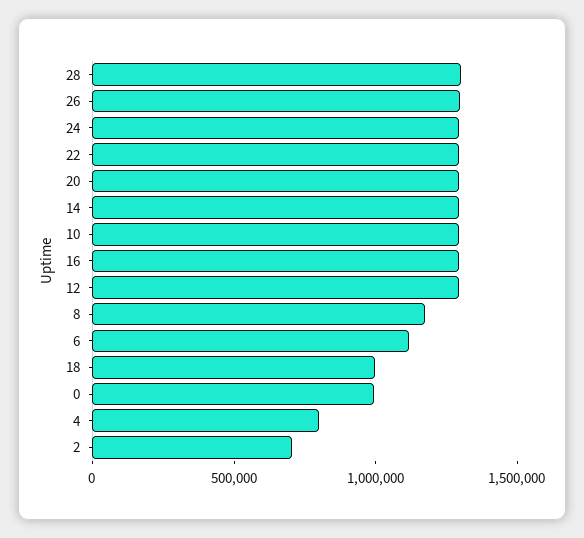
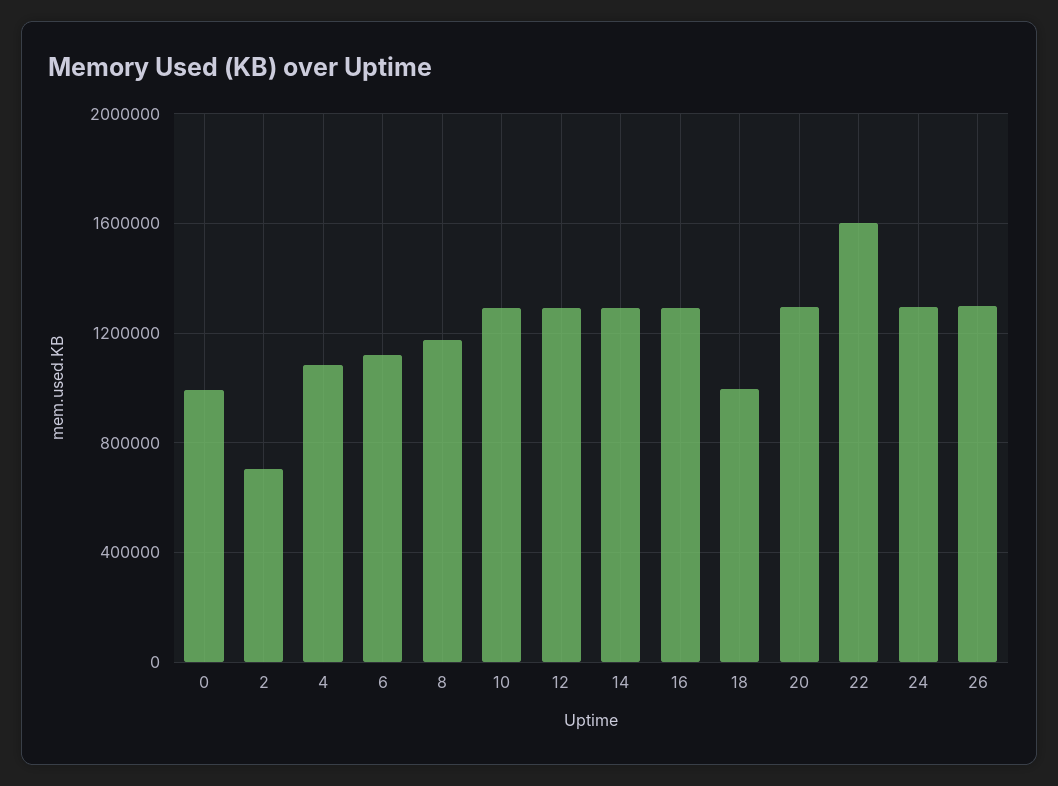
  {
-   "28": 1300000,
    "26": 1300000,
    "24": 1300000,
-   "22": 1300000,
+   "22": 1600000,
    "20": 1300000,
    "14": 1300000,
    "10": 1300000,
    "16": 1300000,
    "12": 1300000,
    "8": 1200000,
    "6": 1100000,
    "18": 1000000,
    "0": 1000000,
-   "4": 800000,
+   "4": 1100000,
    "2": 700000
  }

